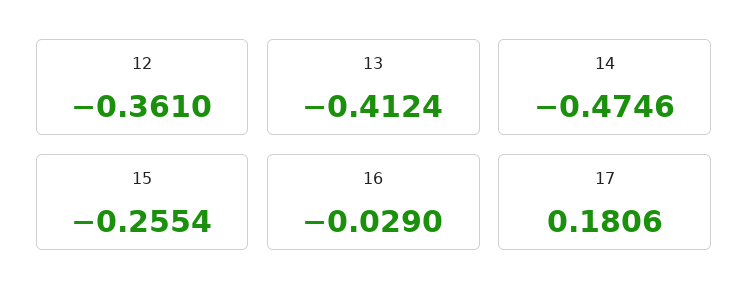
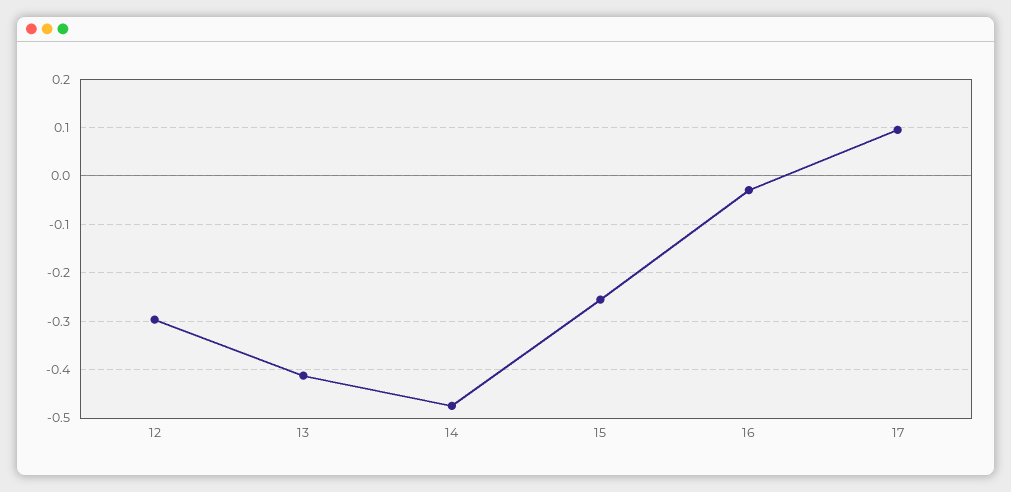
  {
-   "12": -0.361,
+   "12": -0.3,
    "13": -0.4124,
    "14": -0.4746,
    "15": -0.2554,
    "16": -0.029,
-   "17": 0.1806
+   "17": 0.1
  }

